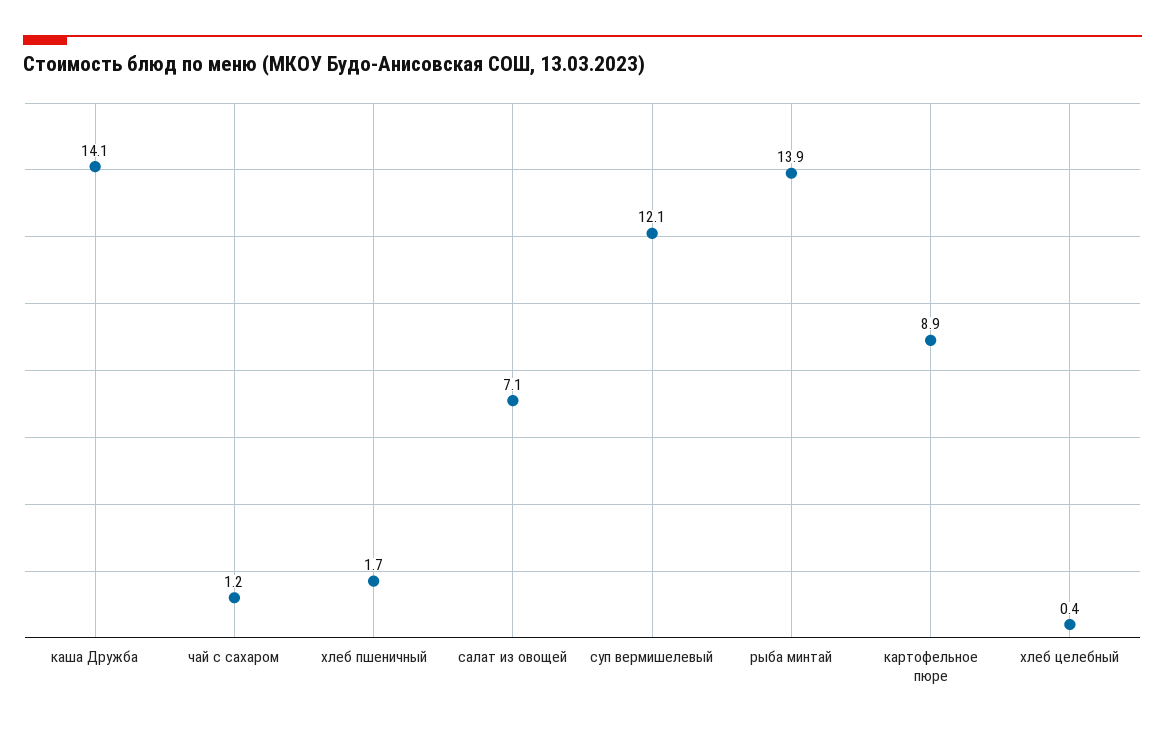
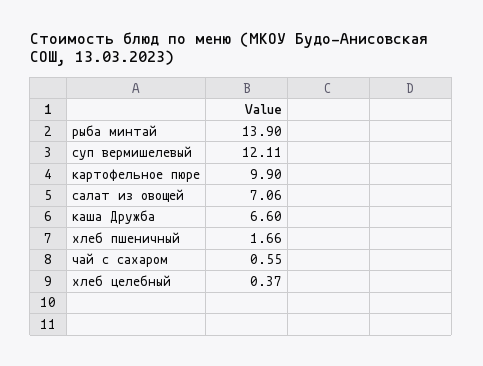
  {
-   "каша Дружба": 14.1,
+   "каша Дружба": 6.6,
-   "чай с сахаром": 1.2,
+   "чай с сахаром": 0.55,
    "хлеб пшеничный": 1.66,
    "салат из овощей": 7.06,
    "суп вермишелевый": 12.11,
    "рыба минтай": 13.9,
-   "картофельное пюре": 8.9,
+   "картофельное пюре": 9.9,
    "хлеб целебный": 0.37
  }

